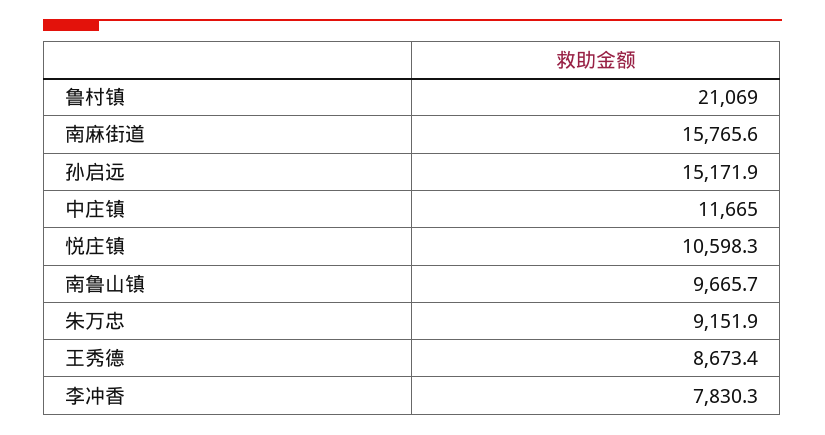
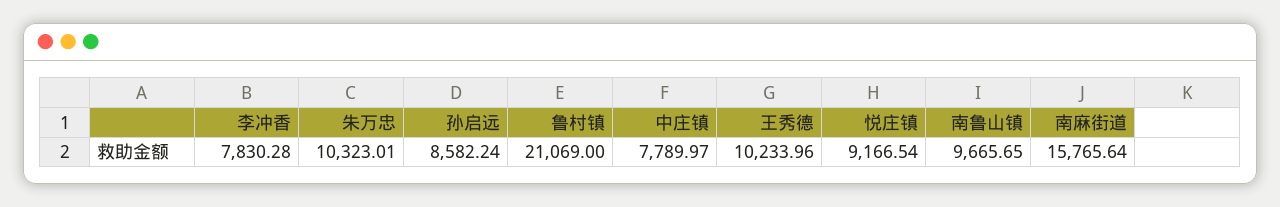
  {
    "鲁村镇": 21069,
    "南麻街道": 15765.64,
-   "孙启远": 15171.9,
+   "孙启远": 8582.24,
-   "中庄镇": 11665,
+   "中庄镇": 7789.97,
-   "悦庄镇": 10598.3,
+   "悦庄镇": 9166.54,
    "南鲁山镇": 9665.65,
-   "朱万忠": 9151.9,
+   "朱万忠": 10323.01,
-   "王秀德": 8673.4,
+   "王秀德": 10233.96,
    "李冲香": 7830.28
  }

